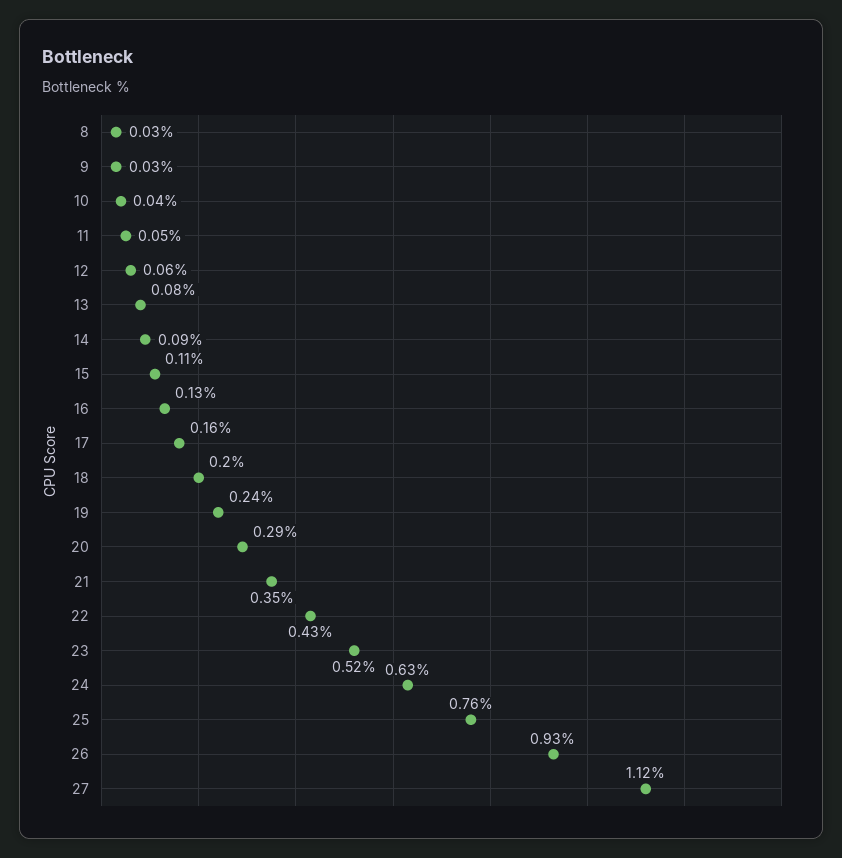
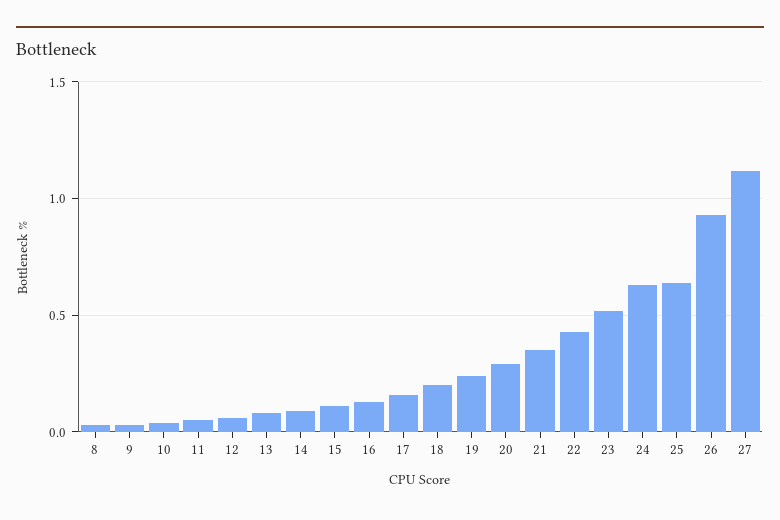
  {
    "8": 0.03,
    "9": 0.03,
    "10": 0.04,
    "11": 0.05,
    "12": 0.06,
    "13": 0.08,
    "14": 0.09,
    "15": 0.11,
    "16": 0.13,
    "17": 0.16,
    "18": 0.2,
    "19": 0.24,
    "20": 0.29,
    "21": 0.35,
    "22": 0.43,
    "23": 0.52,
    "24": 0.63,
-   "25": 0.76,
+   "25": 0.65,
    "26": 0.93,
    "27": 1.12
  }

